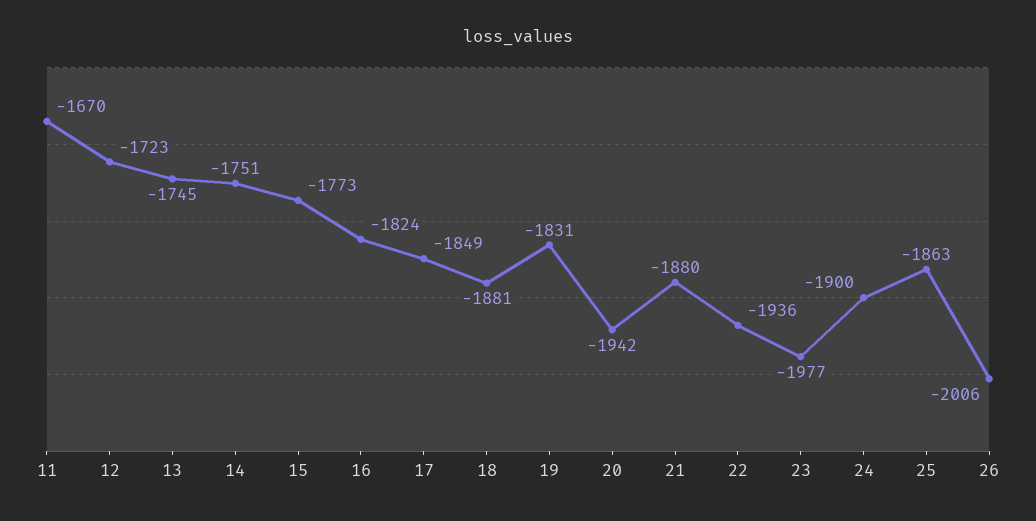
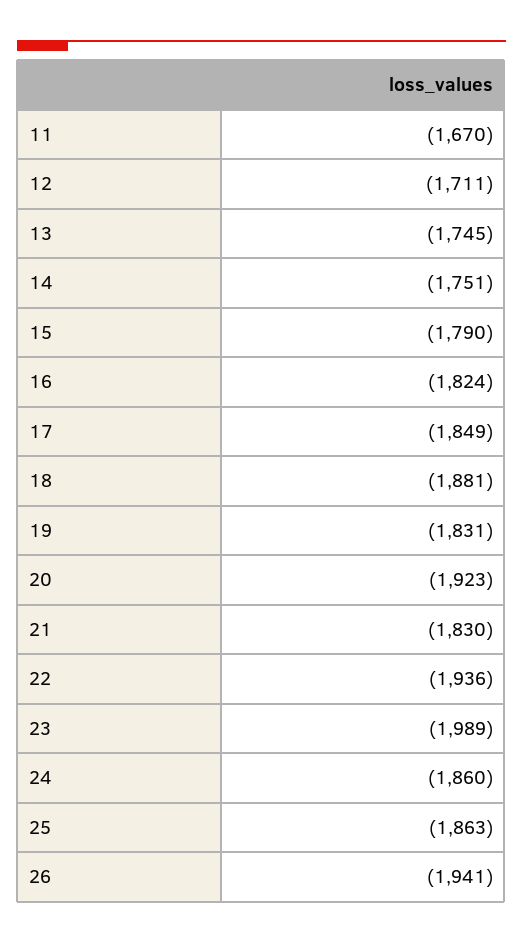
  {
    "11": -1670,
-   "12": -1723,
+   "12": -1711,
    "13": -1745,
    "14": -1751,
-   "15": -1773,
+   "15": -1790,
    "16": -1824,
    "17": -1849,
    "18": -1881,
    "19": -1831,
-   "20": -1942,
+   "20": -1923,
-   "21": -1880,
+   "21": -1830,
    "22": -1936,
-   "23": -1977,
+   "23": -1989,
-   "24": -1900,
+   "24": -1860,
    "25": -1863,
-   "26": -2006
+   "26": -1941
  }

